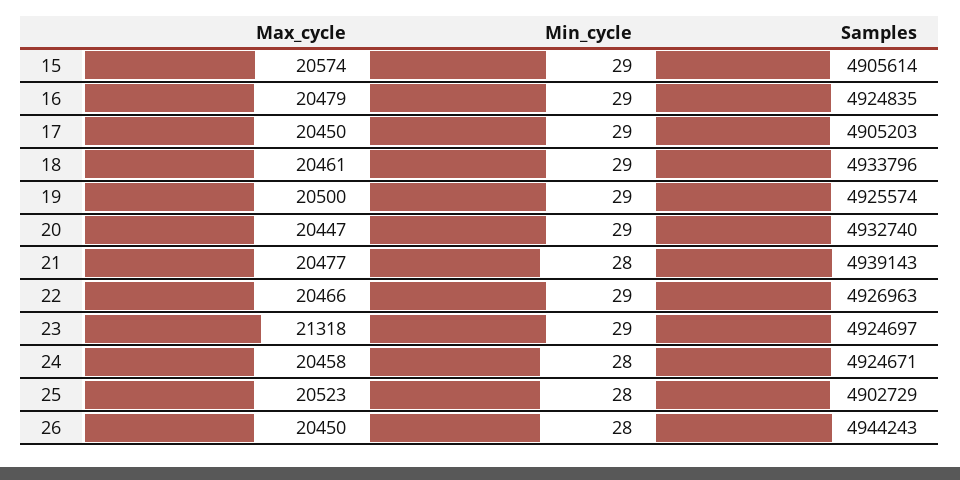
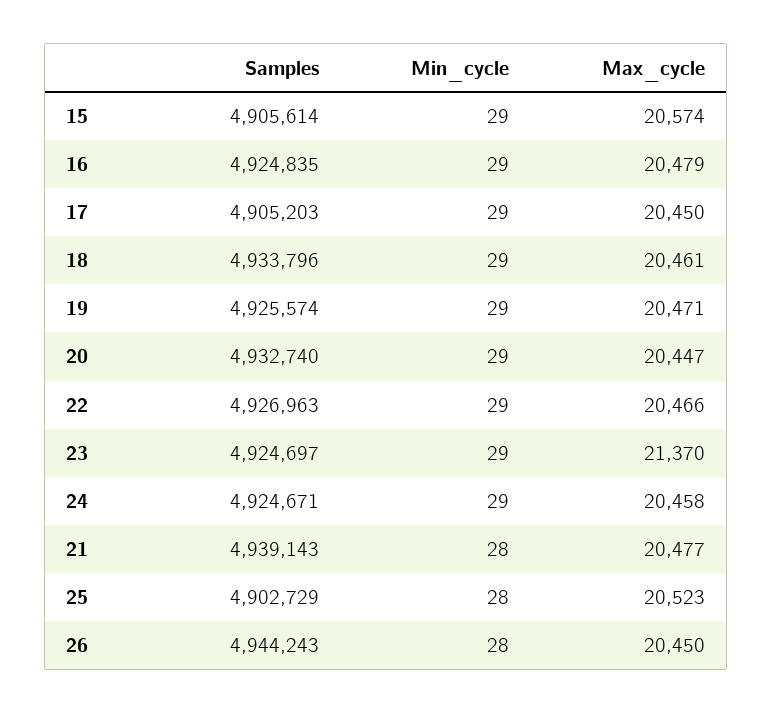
  {
    "Max_cycle": {
      "15": 20574,
      "16": 20479,
      "17": 20450,
      "18": 20461,
-     "19": 20500,
+     "19": 20471,
      "20": 20447,
      "21": 20477,
      "22": 20466,
-     "23": 21318,
+     "23": 21370,
      "24": 20458,
      "25": 20523,
      "26": 20450
    },
    "Min_cycle": {
      "15": 29,
      "16": 29,
      "17": 29,
      "18": 29,
      "19": 29,
      "20": 29,
      "21": 28,
      "22": 29,
      "23": 29,
-     "24": 28,
+     "24": 29,
      "25": 28,
      "26": 28
    },
    "Samples": {
      "15": 4905614,
      "16": 4924835,
      "17": 4905203,
      "18": 4933796,
      "19": 4925574,
      "20": 4932740,
      "21": 4939143,
      "22": 4926963,
      "23": 4924697,
      "24": 4924671,
      "25": 4902729,
      "26": 4944243
    }
  }

